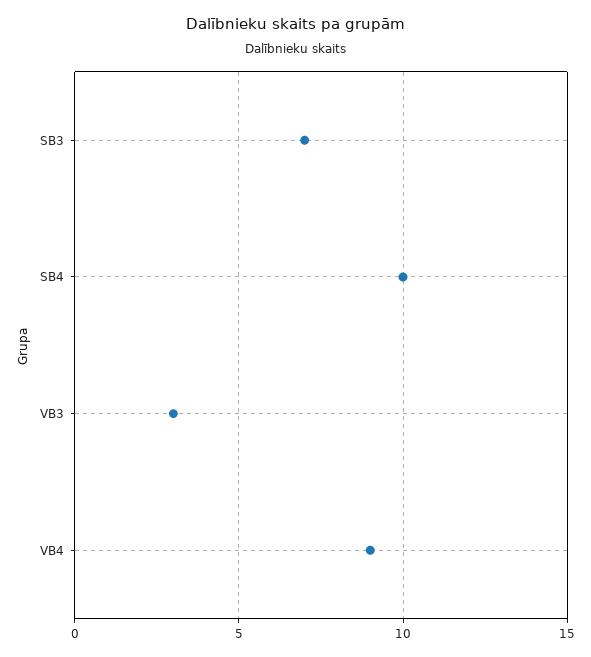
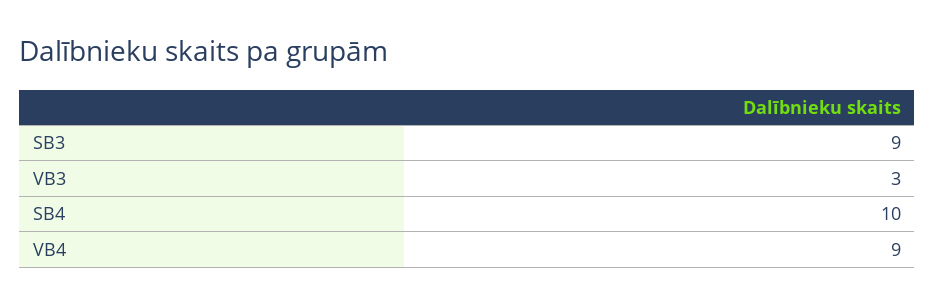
  {
-   "SB3": 7,
+   "SB3": 9,
    "SB4": 10,
    "VB3": 3,
    "VB4": 9
  }

